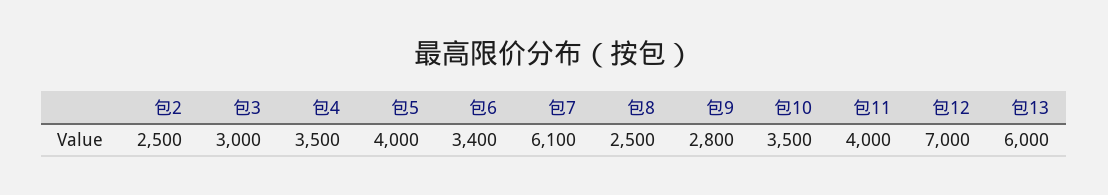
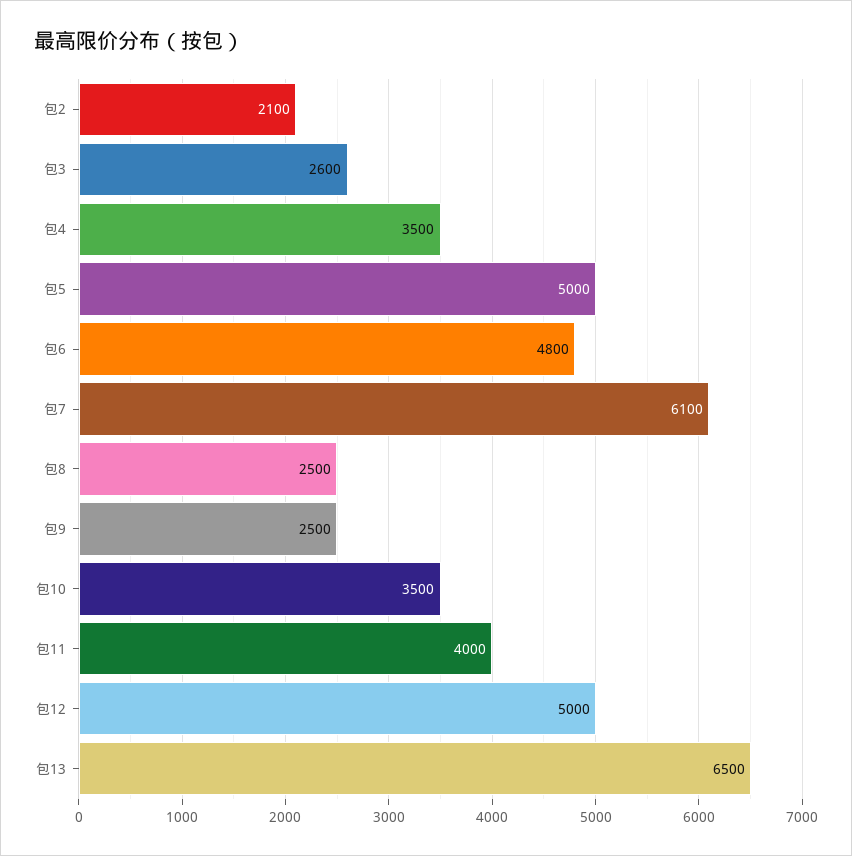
  {
-   "包2": 2500,
+   "包2": 2100,
-   "包3": 3000,
+   "包3": 2600,
    "包4": 3500,
-   "包5": 4000,
+   "包5": 5000,
-   "包6": 3400,
+   "包6": 4800,
    "包7": 6100,
    "包8": 2500,
-   "包9": 2800,
+   "包9": 2500,
    "包10": 3500,
    "包11": 4000,
-   "包12": 7000,
+   "包12": 5000,
-   "包13": 6000
+   "包13": 6500
  }

